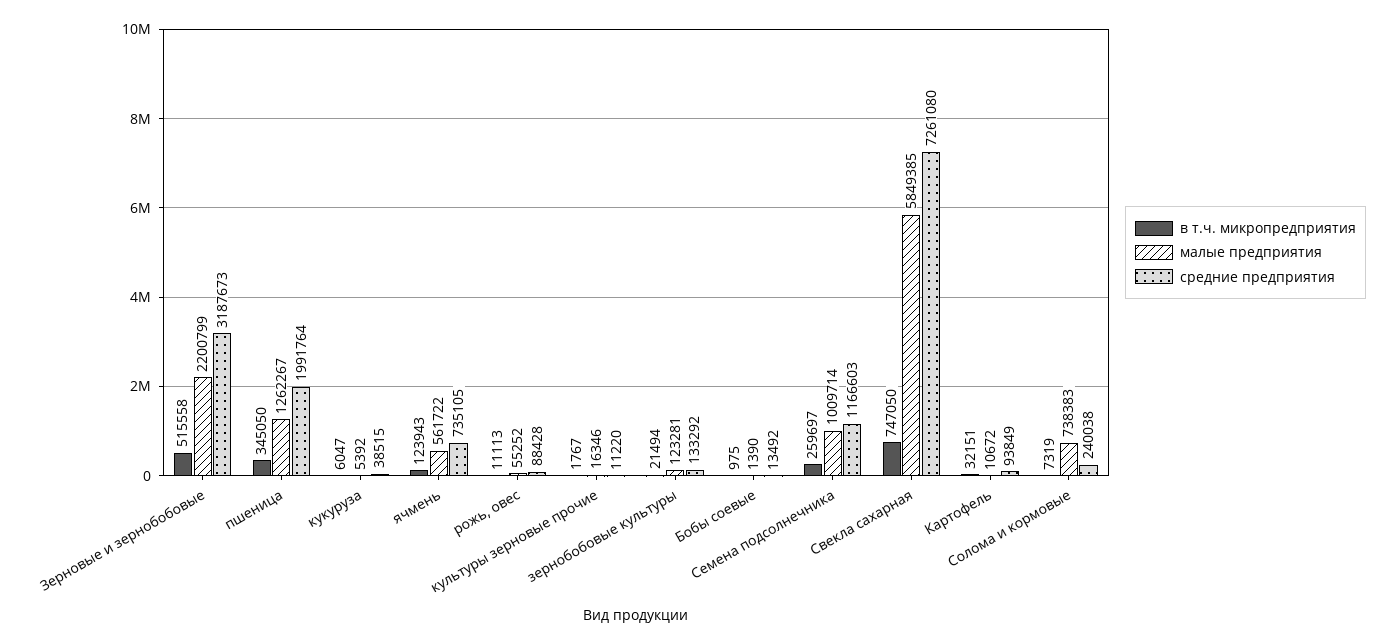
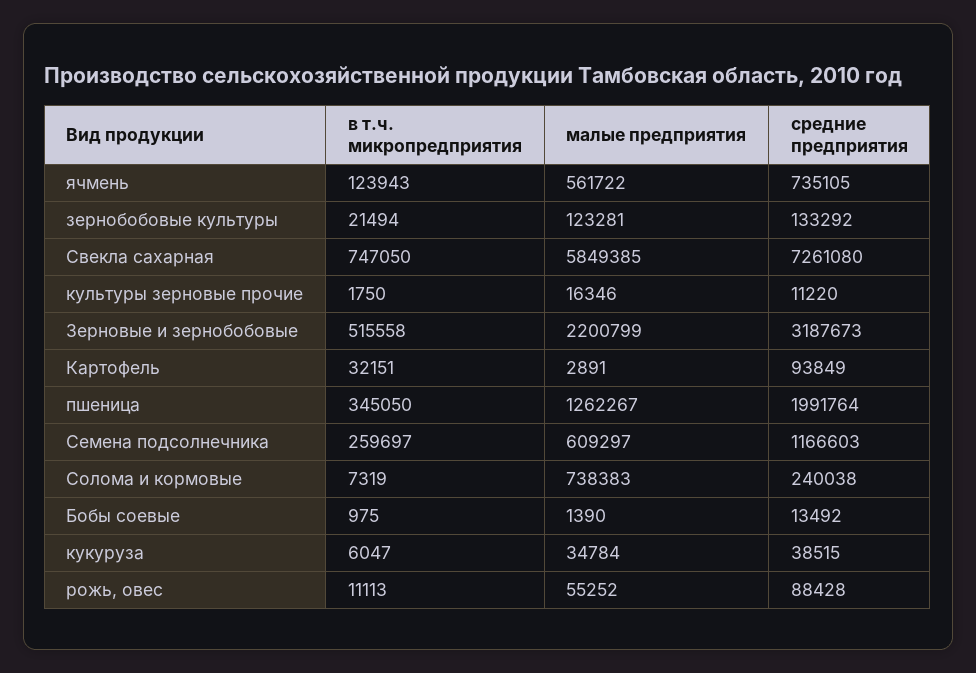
  {
    "в т.ч. микропредприятия": {
      "Зерновые и зернобобовые": 515558,
      "пшеница": 345050,
      "кукуруза": 6047,
      "ячмень": 123943,
      "рожь, овес": 11113,
-     "культуры зерновые прочие": 1767,
+     "культуры зерновые прочие": 1750,
      "зернобобовые культуры": 21494,
      "Бобы соевые": 975,
      "Семена подсолнечника": 259697,
      "Свекла сахарная": 747050,
      "Картофель": 32151,
      "Солома и кормовые": 7319
    },
    "малые предприятия": {
      "Зерновые и зернобобовые": 2200799,
      "пшеница": 1262267,
-     "кукуруза": 5392,
+     "кукуруза": 34784,
      "ячмень": 561722,
      "рожь, овес": 55252,
      "культуры зерновые прочие": 16346,
      "зернобобовые культуры": 123281,
      "Бобы соевые": 1390,
-     "Семена подсолнечника": 1009714,
+     "Семена подсолнечника": 609297,
      "Свекла сахарная": 5849385,
-     "Картофель": 10672,
+     "Картофель": 2891,
      "Солома и кормовые": 738383
    },
    "средние предприятия": {
      "Зерновые и зернобобовые": 3187673,
      "пшеница": 1991764,
      "кукуруза": 38515,
      "ячмень": 735105,
      "рожь, овес": 88428,
      "культуры зерновые прочие": 11220,
      "зернобобовые культуры": 133292,
      "Бобы соевые": 13492,
      "Семена подсолнечника": 1166603,
      "Свекла сахарная": 7261080,
      "Картофель": 93849,
      "Солома и кормовые": 240038
    }
  }

